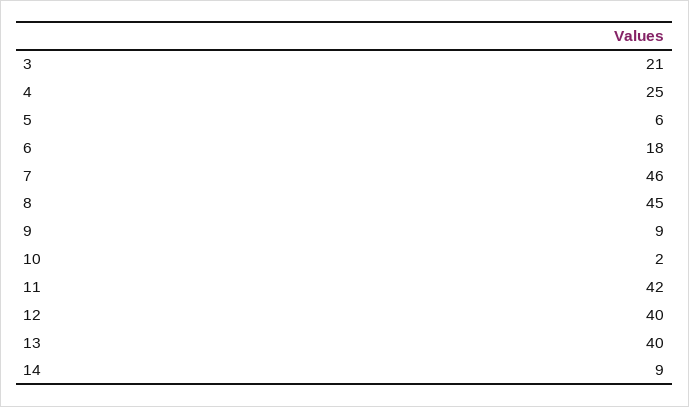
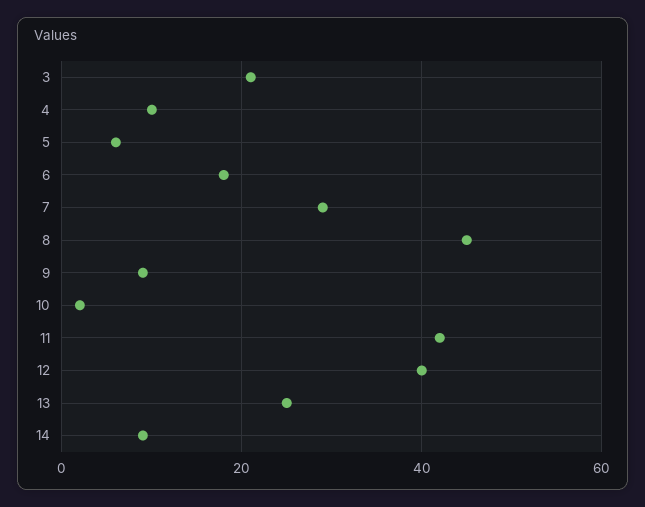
  {
    "3": 21,
-   "4": 25,
+   "4": 10,
    "5": 6,
    "6": 18,
-   "7": 46,
+   "7": 30,
    "8": 45,
    "9": 9,
    "10": 2,
    "11": 42,
    "12": 40,
-   "13": 40,
+   "13": 25,
    "14": 9
  }

